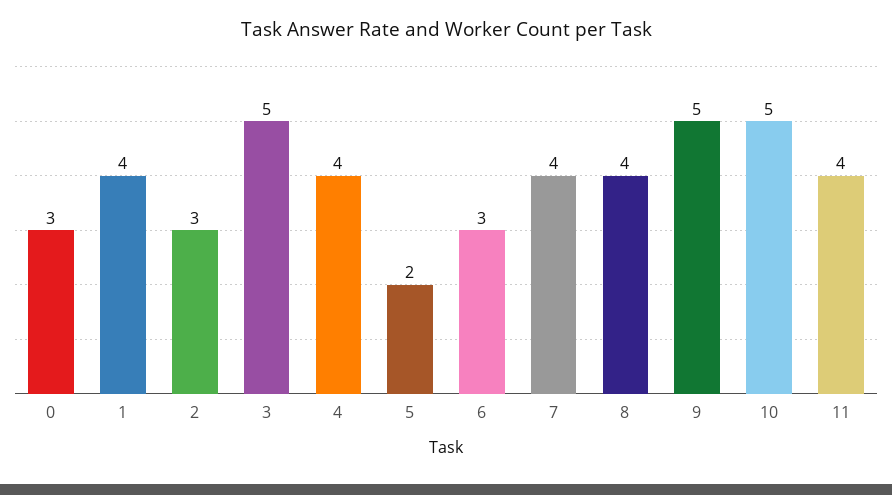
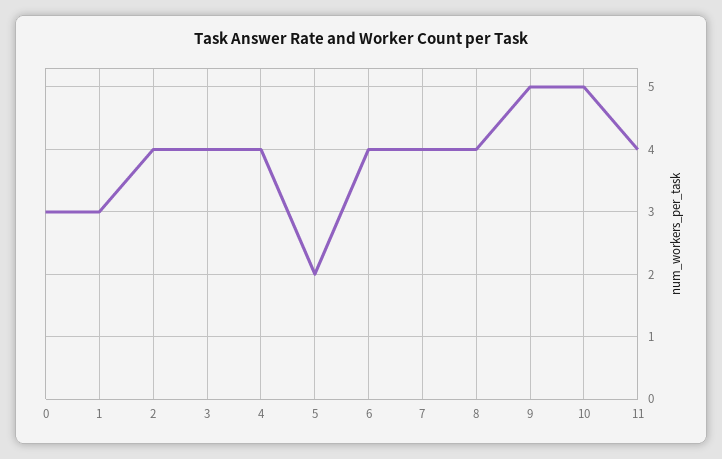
  {
    "0": 3,
-   "1": 4,
+   "1": 3,
-   "2": 3,
+   "2": 4,
-   "3": 5,
+   "3": 4,
    "4": 4,
    "5": 2,
-   "6": 3,
+   "6": 4,
    "7": 4,
    "8": 4,
    "9": 5,
    "10": 5,
    "11": 4
  }

